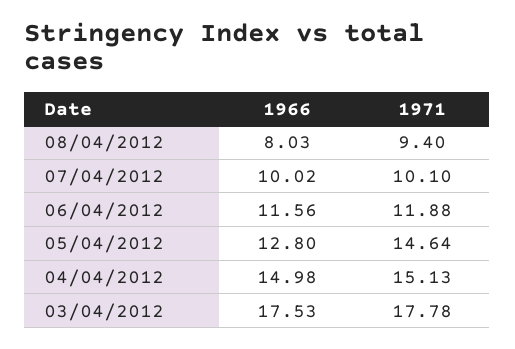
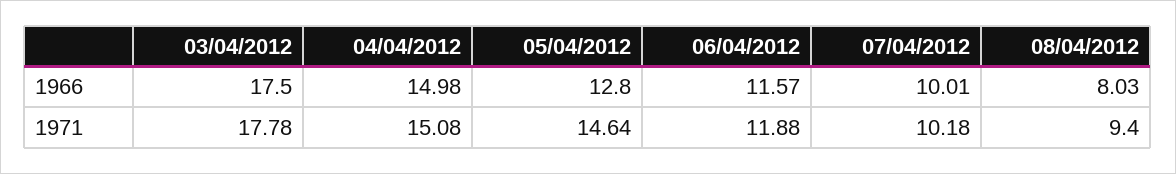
  {
    "1966": {
      "08/04/2012": 8.03,
-     "07/04/2012": 10.02,
+     "07/04/2012": 10.01,
-     "06/04/2012": 11.56,
+     "06/04/2012": 11.57,
      "05/04/2012": 12.8,
      "04/04/2012": 14.98,
-     "03/04/2012": 17.53
+     "03/04/2012": 17.5
    },
    "1971": {
      "08/04/2012": 9.4,
-     "07/04/2012": 10.1,
+     "07/04/2012": 10.18,
      "06/04/2012": 11.88,
      "05/04/2012": 14.64,
-     "04/04/2012": 15.13,
+     "04/04/2012": 15.08,
      "03/04/2012": 17.78
    }
  }

